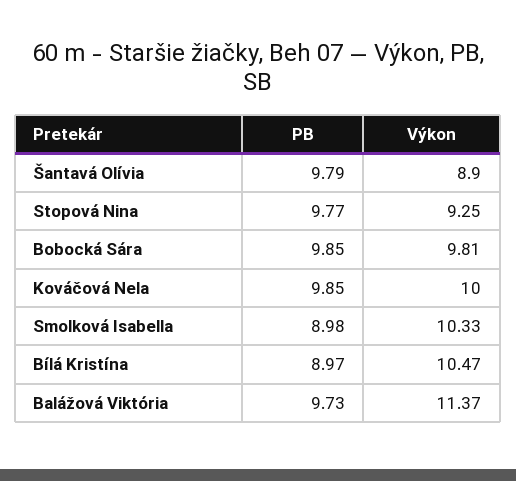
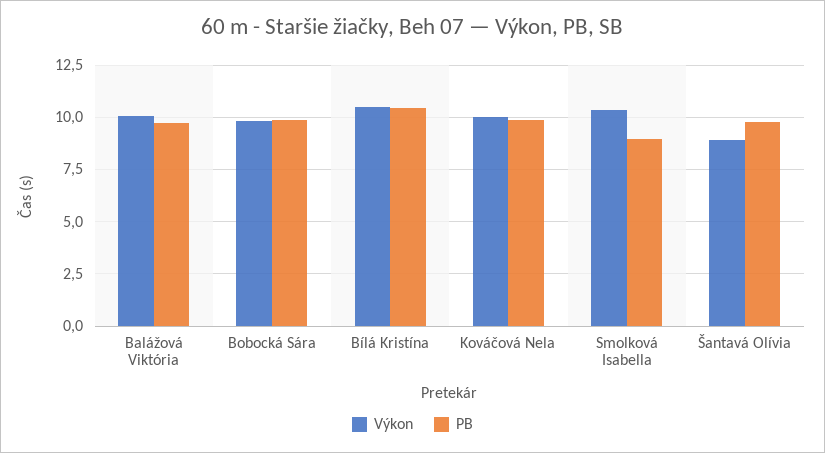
  {
    "PB": {
      "Šantavá Olívia": 9.79,
-     "Stopová Nina": 9.77,
      "Bobocká Sára": 9.85,
      "Kováčová Nela": 9.85,
      "Smolková Isabella": 8.98,
-     "Bílá Kristína": 8.97,
+     "Bílá Kristína": 10.5,
      "Balážová Viktória": 9.73
    },
    "Výkon": {
      "Šantavá Olívia": 8.9,
-     "Stopová Nina": 9.25,
      "Bobocká Sára": 9.81,
      "Kováčová Nela": 10,
      "Smolková Isabella": 10.33,
      "Bílá Kristína": 10.47,
-     "Balážová Viktória": 11.37
+     "Balážová Viktória": 10
    }
  }

